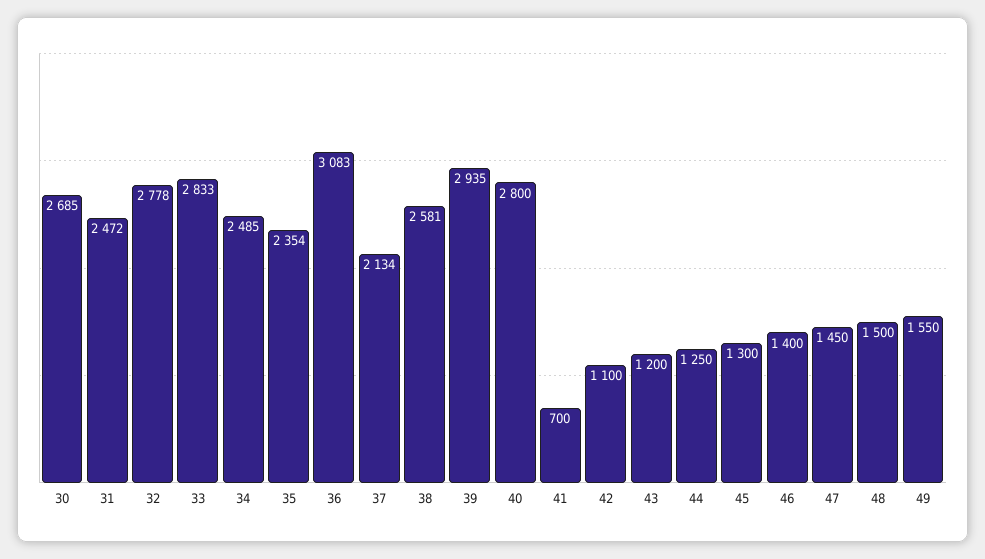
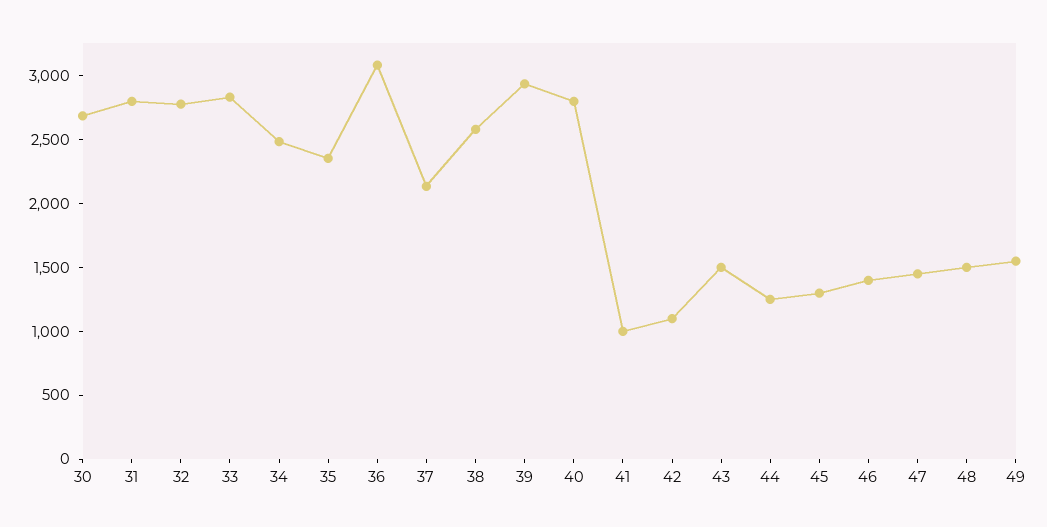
  {
    "30": 2685,
-   "31": 2472,
+   "31": 2800,
    "32": 2778,
    "33": 2833,
    "34": 2485,
    "35": 2354,
    "36": 3083,
    "37": 2134,
    "38": 2581,
    "39": 2935,
    "40": 2800,
-   "41": 700,
+   "41": 1000,
    "42": 1100,
-   "43": 1200,
+   "43": 1500,
    "44": 1250,
    "45": 1300,
    "46": 1400,
    "47": 1450,
    "48": 1500,
    "49": 1550
  }

